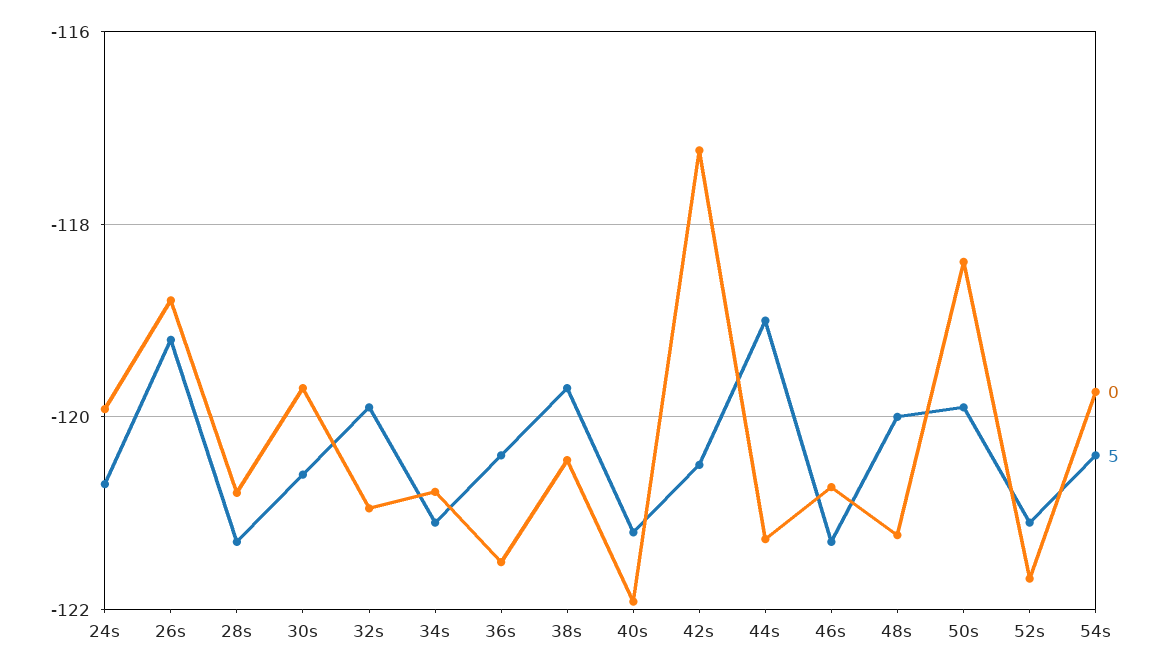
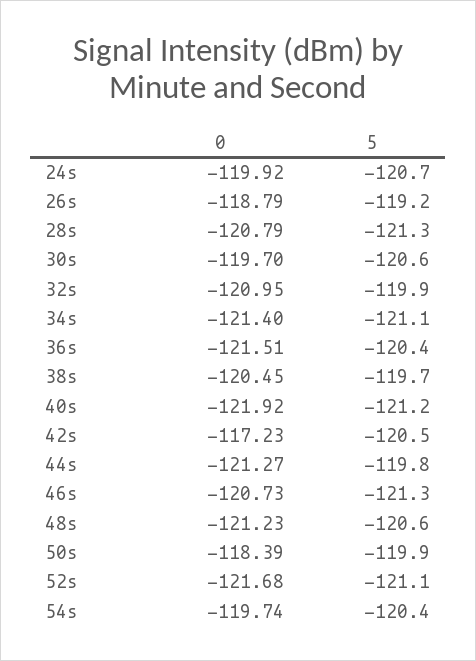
  {
    "0": {
      "24s": -119.92,
      "26s": -118.79,
      "28s": -120.79,
      "30s": -119.7,
      "32s": -120.95,
-     "34s": -120.8,
+     "34s": -121.4,
      "36s": -121.51,
      "38s": -120.45,
      "40s": -121.92,
      "42s": -117.23,
      "44s": -121.27,
      "46s": -120.73,
      "48s": -121.23,
      "50s": -118.39,
      "52s": -121.68,
      "54s": -119.74
    },
    "5": {
      "24s": -120.7,
      "26s": -119.2,
      "28s": -121.3,
      "30s": -120.6,
      "32s": -119.9,
      "34s": -121.1,
      "36s": -120.4,
      "38s": -119.7,
      "40s": -121.2,
      "42s": -120.5,
-     "44s": -119,
+     "44s": -119.8,
      "46s": -121.3,
-     "48s": -120,
+     "48s": -120.6,
      "50s": -119.9,
      "52s": -121.1,
      "54s": -120.4
    }
  }

